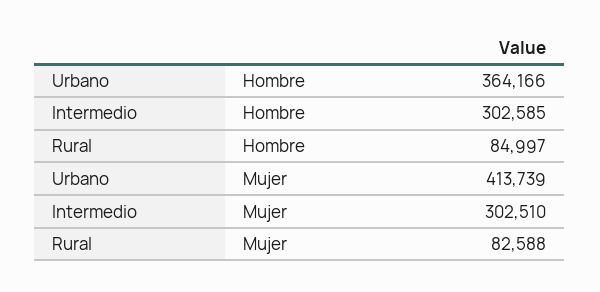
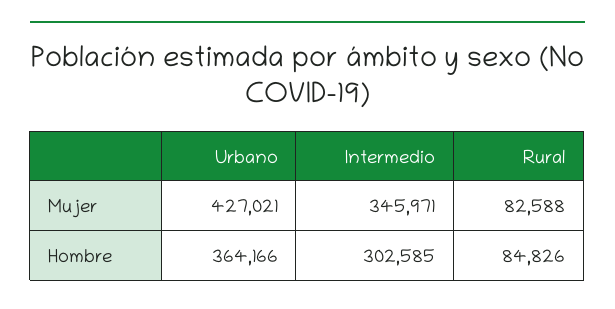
  {
    "Urbano": {
      "Hombre": 364166,
-     "Mujer": 413739
+     "Mujer": 427021
    },
    "Intermedio": {
      "Hombre": 302585,
-     "Mujer": 302510
+     "Mujer": 345971
    },
    "Rural": {
-     "Hombre": 84997,
+     "Hombre": 84826,
      "Mujer": 82588
    }
  }

